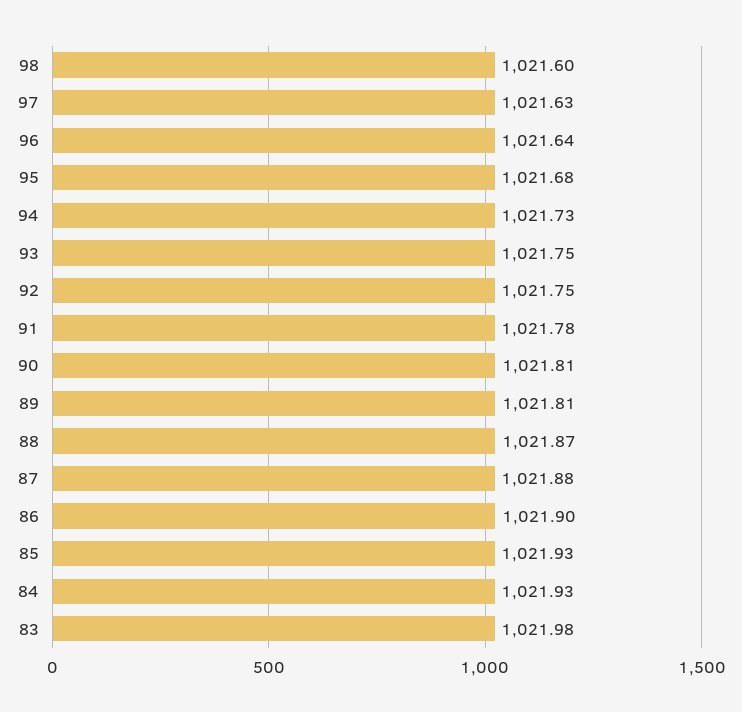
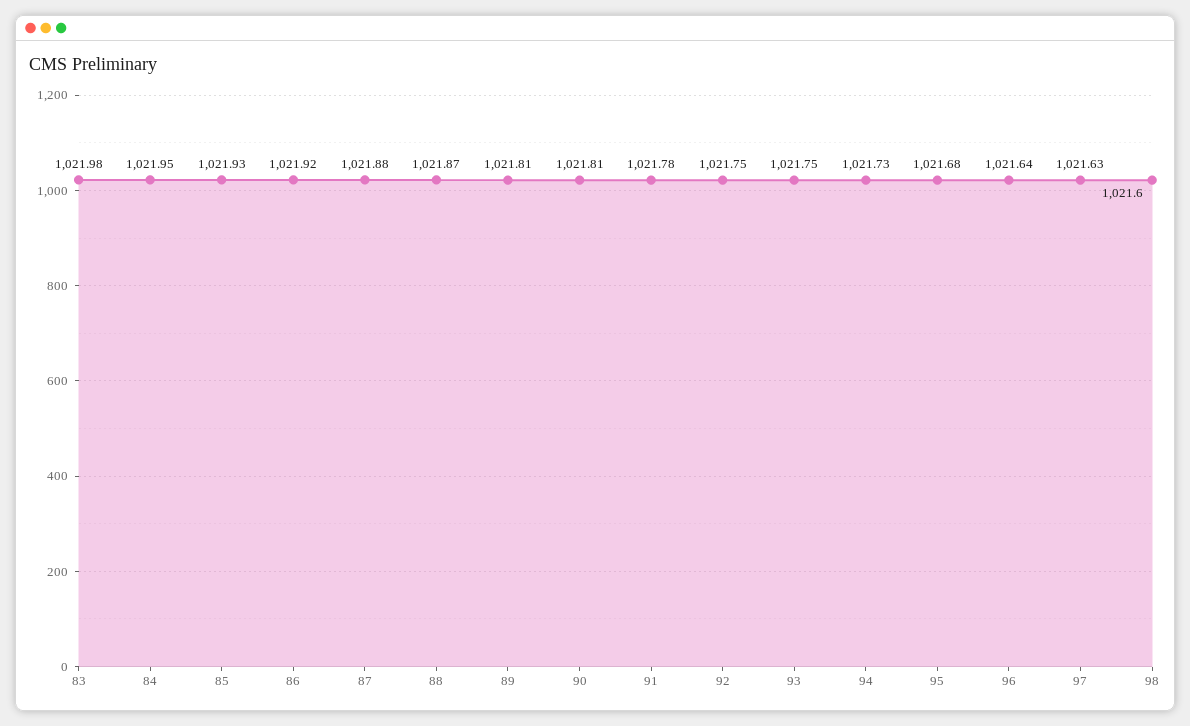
  {
    "98": 1021.6,
    "97": 1021.63,
    "96": 1021.64,
    "95": 1021.68,
    "94": 1021.73,
    "93": 1021.75,
    "92": 1021.75,
    "91": 1021.78,
    "90": 1021.81,
    "89": 1021.81,
    "88": 1021.87,
    "87": 1021.88,
-   "86": 1021.9,
+   "86": 1021.92,
    "85": 1021.93,
-   "84": 1021.93,
+   "84": 1021.95,
    "83": 1021.98
  }

